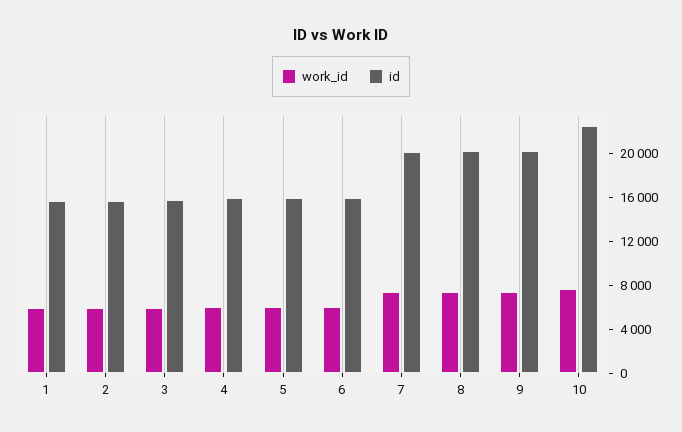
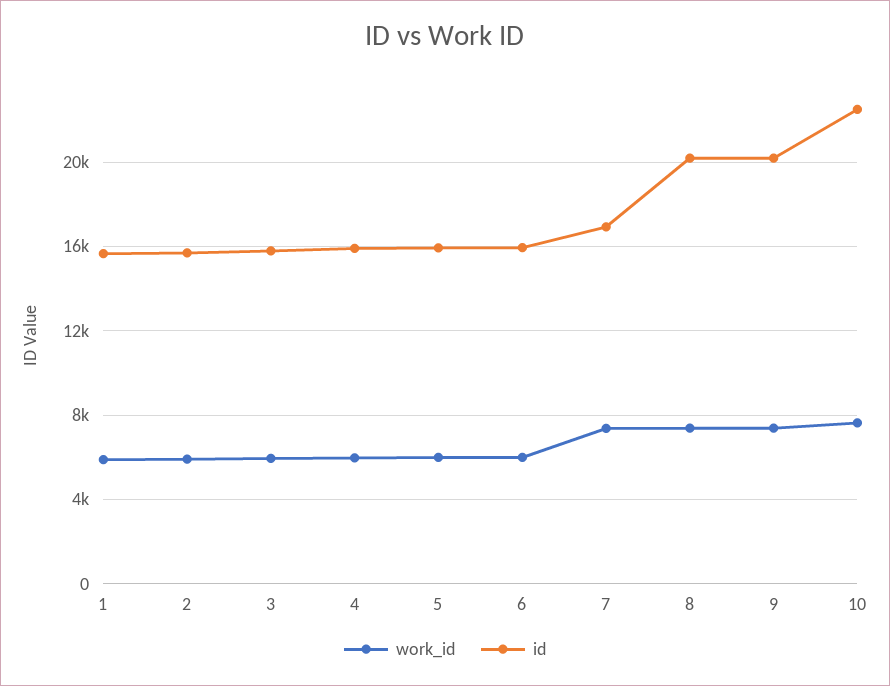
  {
    "work_id": {
      "1": 6000,
      "2": 6000,
      "3": 6000,
      "4": 6000,
      "5": 6000,
      "6": 6000,
      "7": 7500,
      "8": 7500,
      "9": 7500,
      "10": 7500
    },
    "id": {
      "1": 15500,
      "2": 15500,
      "3": 16000,
      "4": 16000,
      "5": 16000,
      "6": 16000,
-     "7": 20000,
+     "7": 17000,
      "8": 20000,
      "9": 20000,
      "10": 22500
    }
  }

